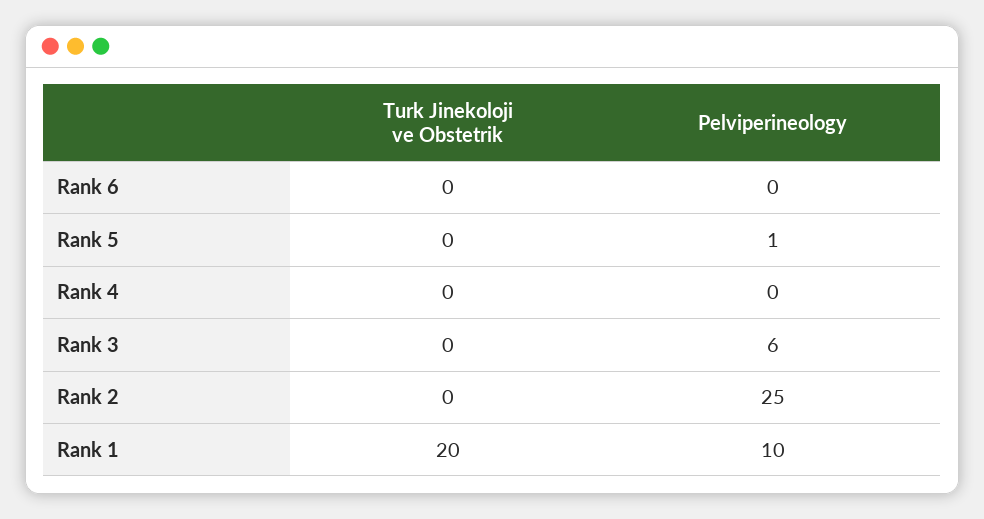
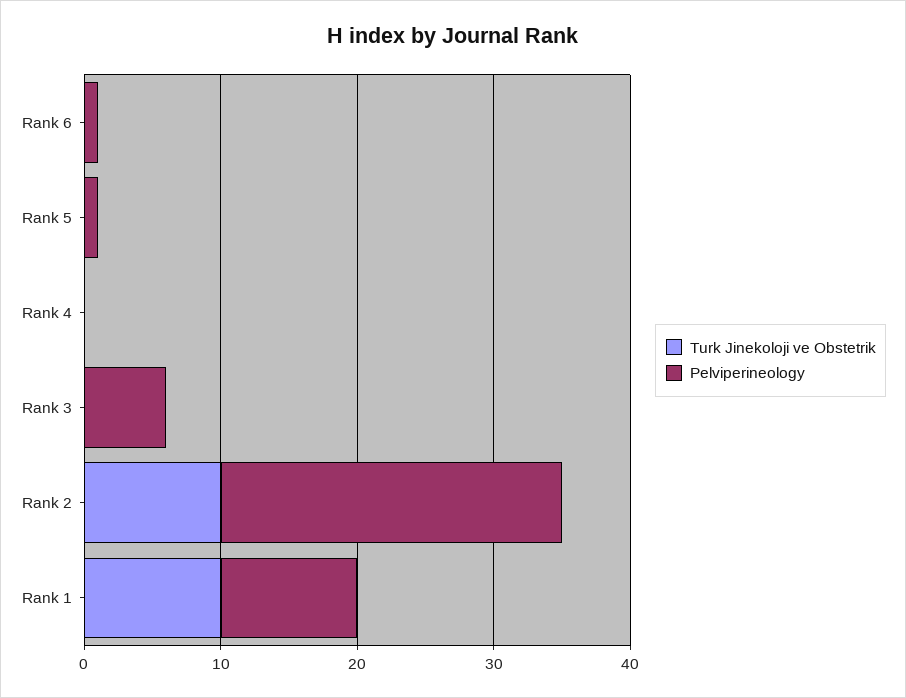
  {
    "Turk Jinekoloji ve Obstetrik": {
      "Rank 6": 0,
      "Rank 5": 0,
      "Rank 4": 0,
      "Rank 3": 0,
-     "Rank 2": 0,
+     "Rank 2": 10,
-     "Rank 1": 20
+     "Rank 1": 10
    },
    "Pelviperineology": {
-     "Rank 6": 0,
+     "Rank 6": 1,
      "Rank 5": 1,
      "Rank 4": 0,
      "Rank 3": 6,
      "Rank 2": 25,
      "Rank 1": 10
    }
  }

